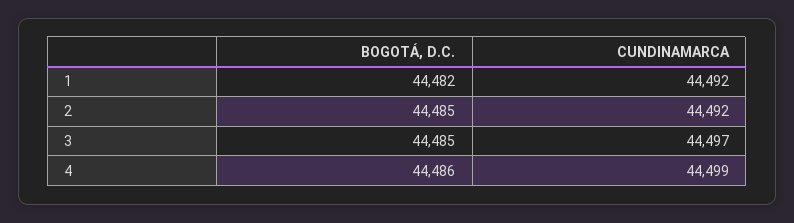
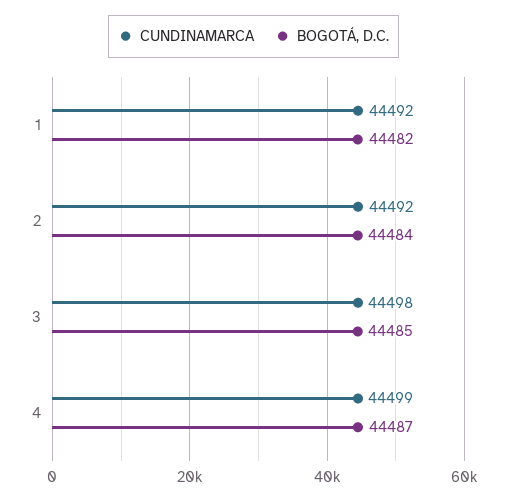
  {
    "BOGOTÁ, D.C.": {
      "1": 44482,
-     "2": 44485,
+     "2": 44484,
      "3": 44485,
-     "4": 44486
+     "4": 44487
    },
    "CUNDINAMARCA": {
      "1": 44492,
      "2": 44492,
-     "3": 44497,
+     "3": 44498,
      "4": 44499
    }
  }

